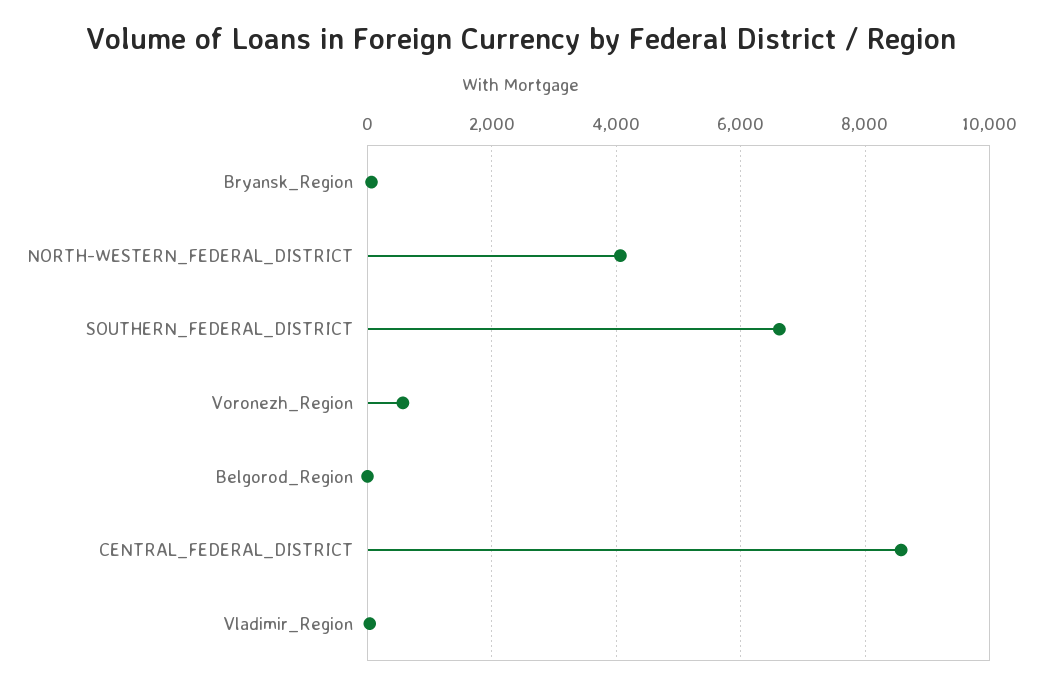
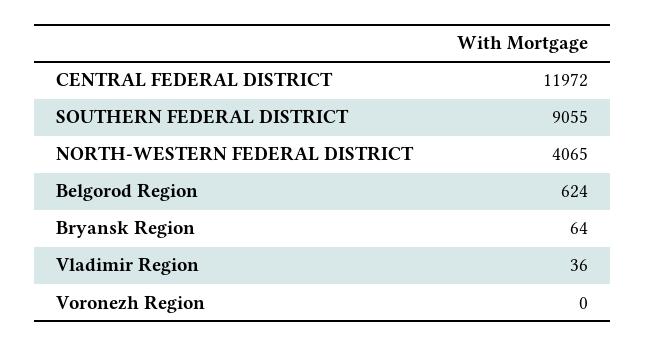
  {
    "Bryansk_Region": 64,
    "NORTH-WESTERN_FEDERAL_DISTRICT": 4065,
-   "SOUTHERN_FEDERAL_DISTRICT": 6600,
+   "SOUTHERN_FEDERAL_DISTRICT": 9055,
-   "Voronezh_Region": 600,
+   "Voronezh_Region": 0,
-   "Belgorod_Region": 0,
+   "Belgorod_Region": 624,
-   "CENTRAL_FEDERAL_DISTRICT": 8600,
+   "CENTRAL_FEDERAL_DISTRICT": 11972,
    "Vladimir_Region": 36
  }

